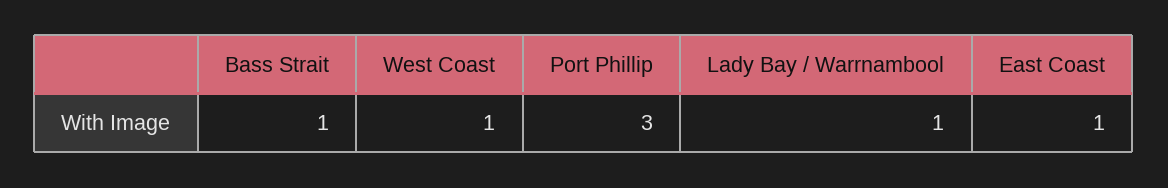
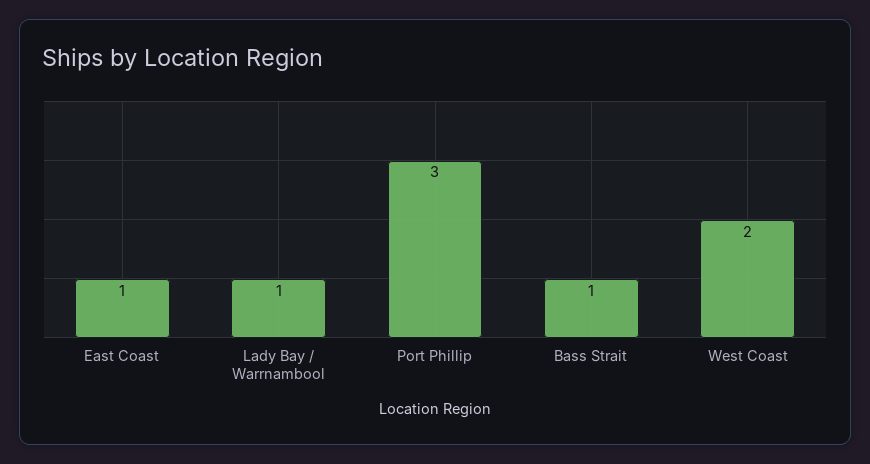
  {
    "Bass Strait": 1,
-   "West Coast": 1,
+   "West Coast": 2,
    "Port Phillip": 3,
    "Lady Bay / Warrnambool": 1,
    "East Coast": 1
  }

